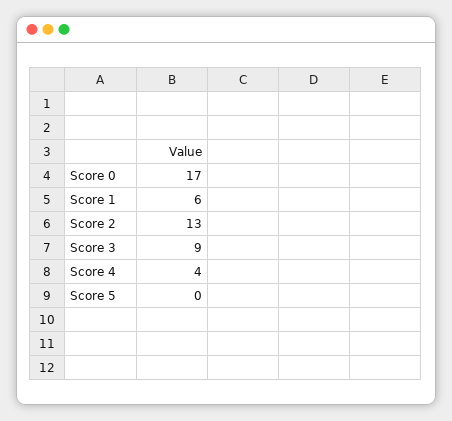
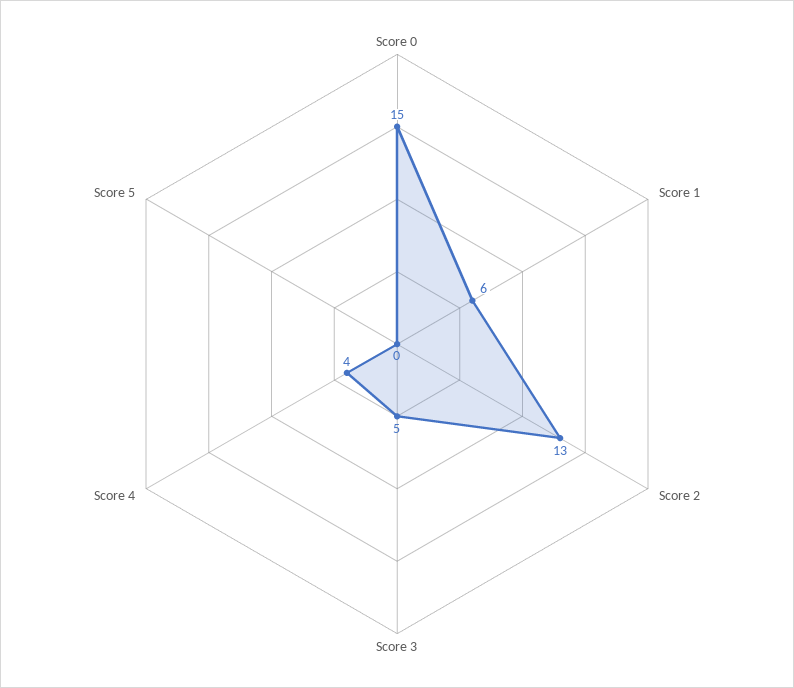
  {
-   "Score 0": 17,
+   "Score 0": 15,
    "Score 1": 6,
    "Score 2": 13,
-   "Score 3": 9,
+   "Score 3": 5,
    "Score 4": 4,
    "Score 5": 0
  }

